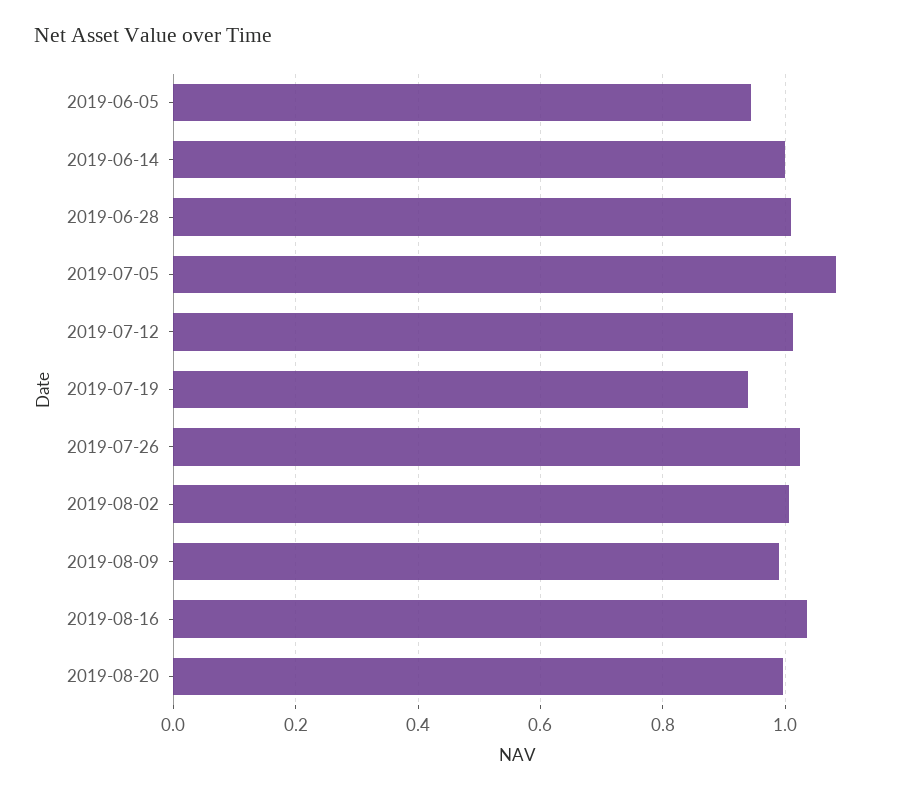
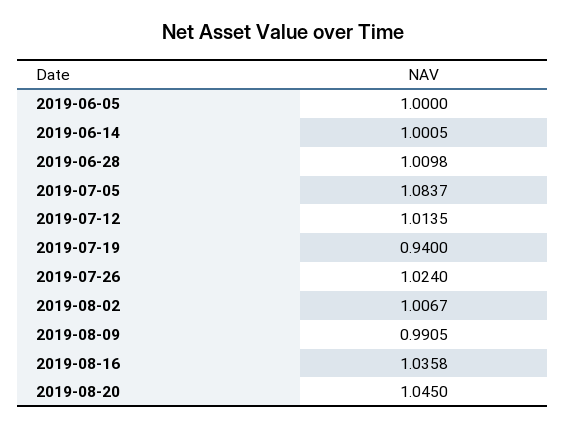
  {
-   "2019-06-05": 0.94,
+   "2019-06-05": 1,
    "2019-06-14": 1.0005,
    "2019-06-28": 1.0098,
    "2019-07-05": 1.0837,
    "2019-07-12": 1.0135,
    "2019-07-19": 0.94,
    "2019-07-26": 1.024,
    "2019-08-02": 1.0067,
    "2019-08-09": 0.9905,
    "2019-08-16": 1.0358,
-   "2019-08-20": 1
+   "2019-08-20": 1.045
  }

